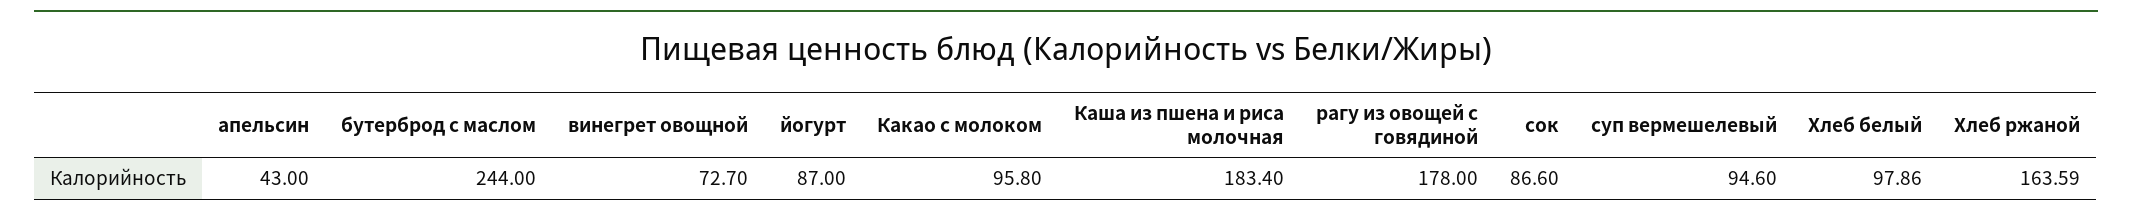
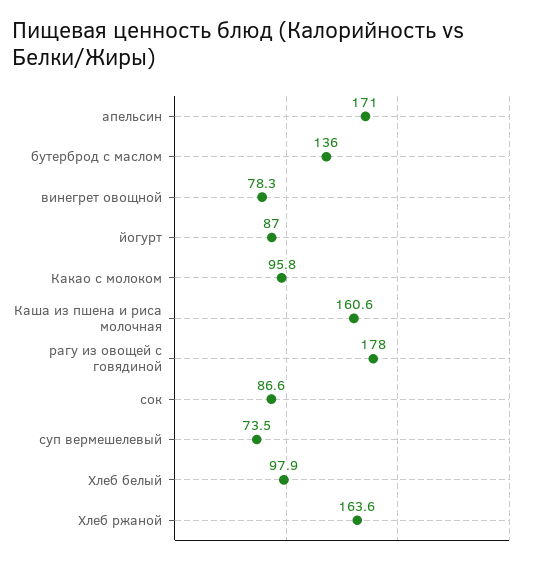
  {
-   "апельсин": 43,
+   "апельсин": 171,
-   "бутерброд с маслом": 244,
+   "бутерброд с маслом": 136,
-   "винегрет овощной": 72.7,
+   "винегрет овощной": 78.3,
    "йогурт": 87,
    "Какао с молоком": 95.8,
-   "Каша из пшена и риса молочная": 183.4,
+   "Каша из пшена и риса молочная": 160.6,
    "рагу из овощей с говядиной": 178,
    "сок": 86.6,
-   "суп вермешелевый": 94.6,
+   "суп вермешелевый": 73.5,
    "Хлеб белый": 97.86,
    "Хлеб ржаной": 163.59
  }

